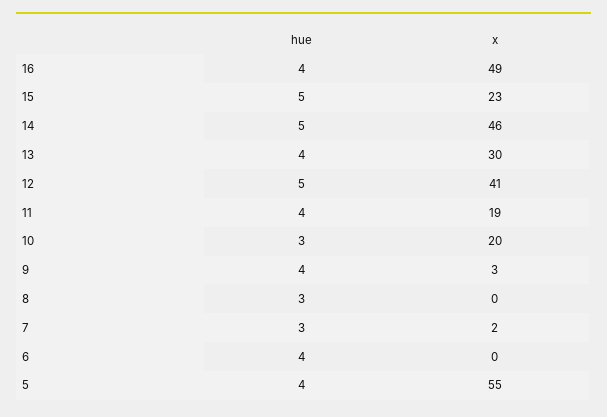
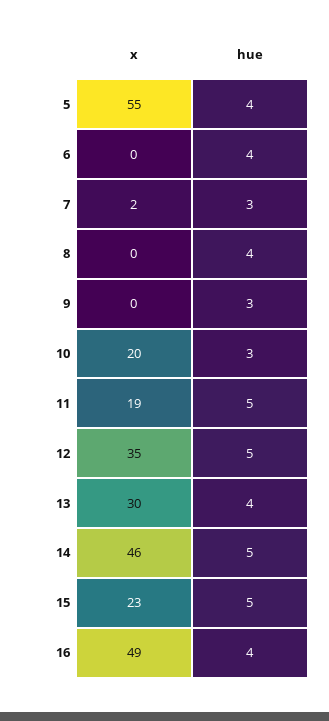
  {
    "hue": {
      "16": 4,
      "15": 5,
      "14": 5,
      "13": 4,
      "12": 5,
-     "11": 4,
+     "11": 5,
      "10": 3,
-     "9": 4,
+     "9": 3,
-     "8": 3,
+     "8": 4,
      "7": 3,
      "6": 4,
      "5": 4
    },
    "x": {
      "16": 49,
      "15": 23,
      "14": 46,
      "13": 30,
-     "12": 41,
+     "12": 35,
      "11": 19,
      "10": 20,
-     "9": 3,
+     "9": 0,
      "8": 0,
      "7": 2,
      "6": 0,
      "5": 55
    }
  }

